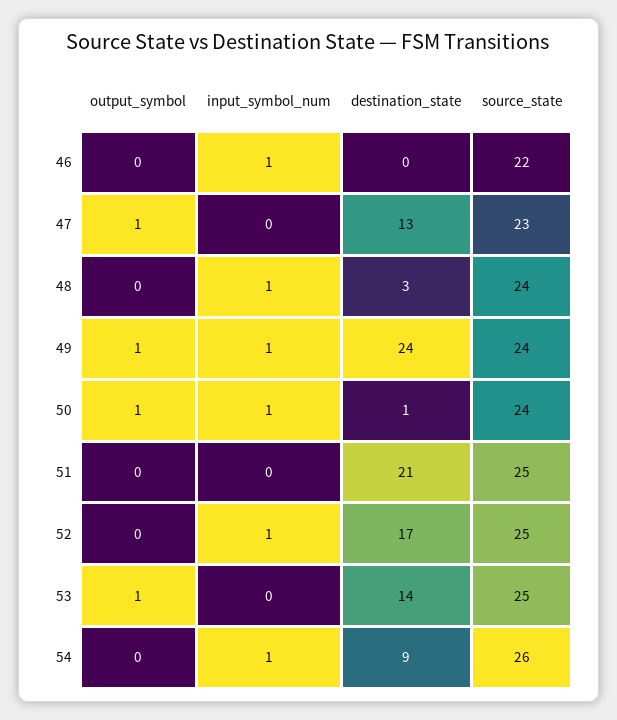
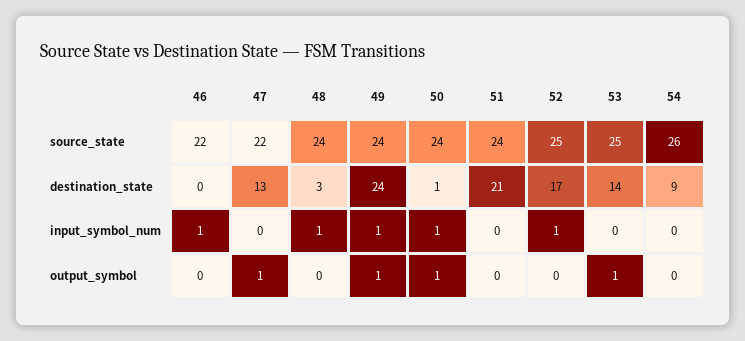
  {
    "output_symbol": {
      "46": 0,
      "47": 1,
      "48": 0,
      "49": 1,
      "50": 1,
      "51": 0,
      "52": 0,
      "53": 1,
      "54": 0
    },
    "input_symbol_num": {
      "46": 1,
      "47": 0,
      "48": 1,
      "49": 1,
      "50": 1,
      "51": 0,
      "52": 1,
      "53": 0,
-     "54": 1
+     "54": 0
    },
    "destination_state": {
      "46": 0,
      "47": 13,
      "48": 3,
      "49": 24,
      "50": 1,
      "51": 21,
      "52": 17,
      "53": 14,
      "54": 9
    },
    "source_state": {
      "46": 22,
-     "47": 23,
+     "47": 22,
      "48": 24,
      "49": 24,
      "50": 24,
-     "51": 25,
+     "51": 24,
      "52": 25,
      "53": 25,
      "54": 26
    }
  }

